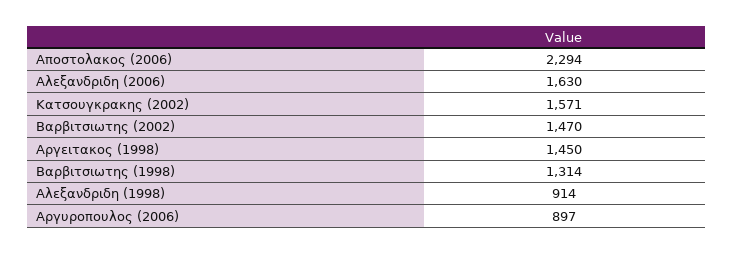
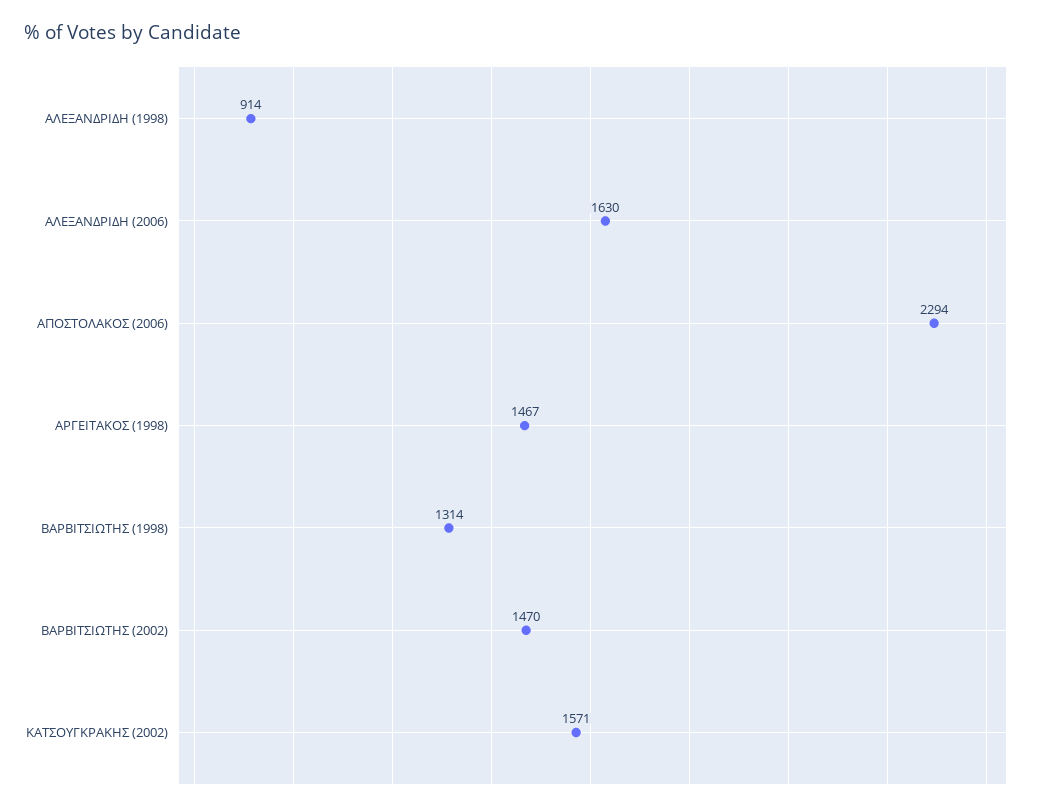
  {
    "Αποστολακος (2006)": 2294,
    "Αλεξανδριδη (2006)": 1630,
    "Κατσουγκρακης (2002)": 1571,
    "Βαρβιτσιωτης (2002)": 1470,
-   "Αργειτακος (1998)": 1450,
+   "Αργειτακος (1998)": 1467,
    "Βαρβιτσιωτης (1998)": 1314,
-   "Αλεξανδριδη (1998)": 914,
+   "Αλεξανδριδη (1998)": 914
-   "Αργυροπουλος (2006)": 897
  }

